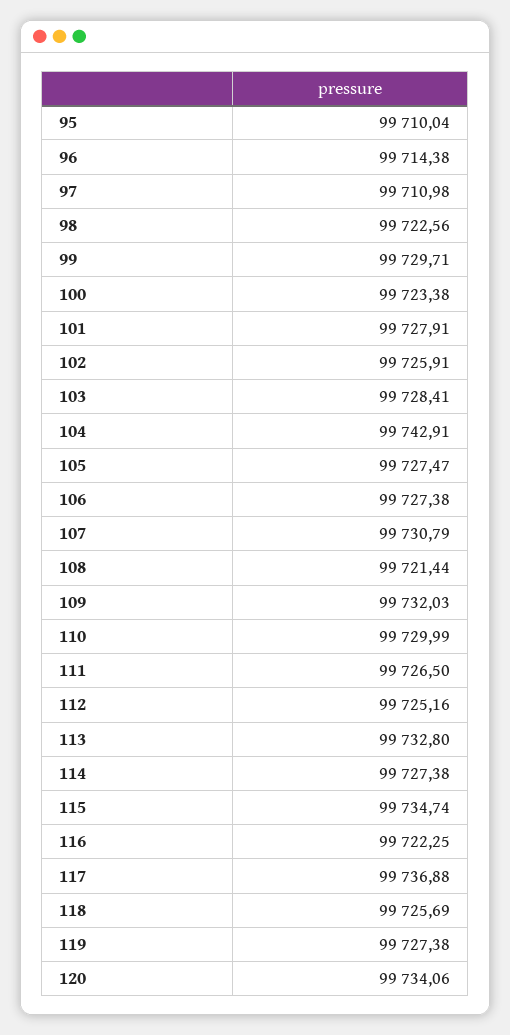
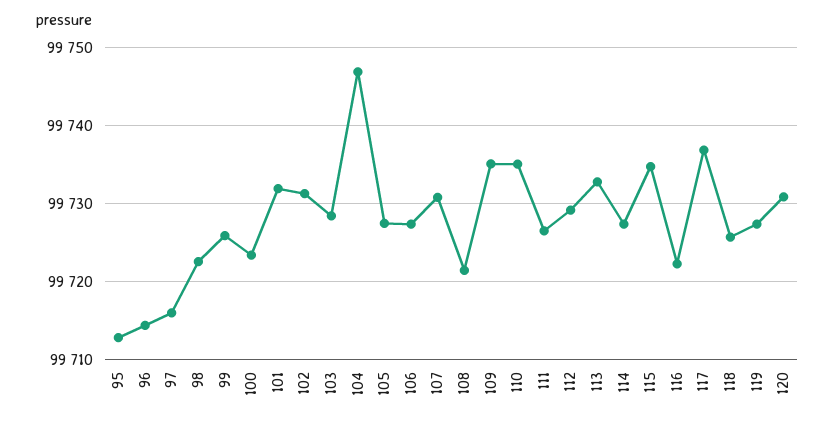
  {
-   "95": 99710.04,
+   "95": 99713,
    "96": 99714.38,
-   "97": 99710.98,
+   "97": 99716,
    "98": 99722.56,
-   "99": 99729.71,
+   "99": 99726,
    "100": 99723.38,
-   "101": 99727.91,
+   "101": 99732,
-   "102": 99725.91,
+   "102": 99731,
    "103": 99728.41,
-   "104": 99742.91,
+   "104": 99747,
    "105": 99727.47,
    "106": 99727.38,
    "107": 99730.79,
    "108": 99721.44,
-   "109": 99732.03,
+   "109": 99735,
-   "110": 99729.99,
+   "110": 99735,
    "111": 99726.5,
-   "112": 99725.16,
+   "112": 99729,
    "113": 99732.8,
    "114": 99727.38,
    "115": 99734.74,
    "116": 99722.25,
    "117": 99736.88,
    "118": 99725.69,
    "119": 99727.38,
-   "120": 99734.06
+   "120": 99731
  }

